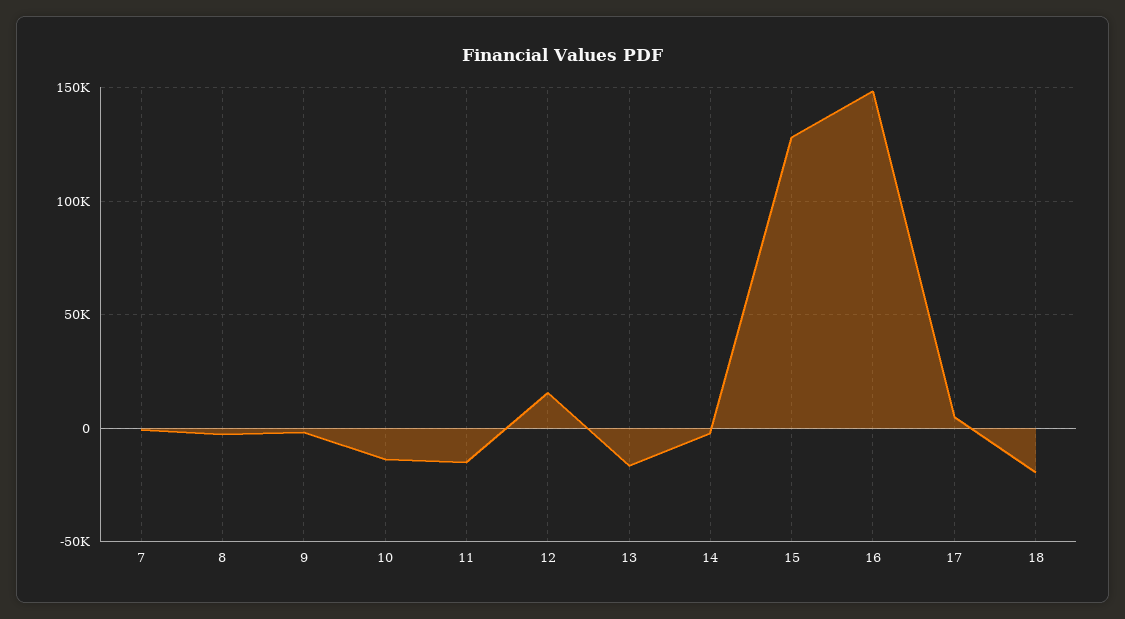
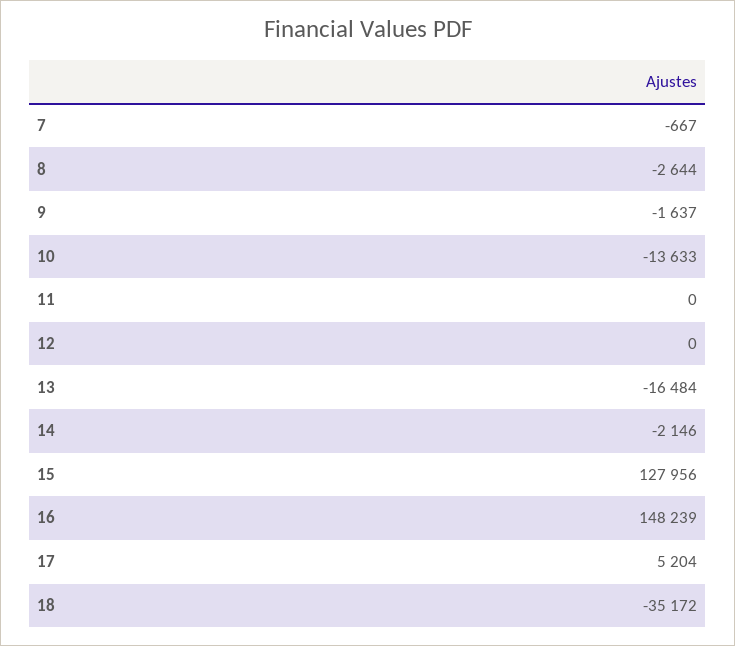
  {
    "7": -667,
    "8": -2644,
    "9": -1637,
    "10": -13633,
-   "11": -15000,
+   "11": 0,
-   "12": 15000,
+   "12": 0,
    "13": -16484,
    "14": -2146,
    "15": 127956,
    "16": 148239,
    "17": 5204,
-   "18": -20000
+   "18": -35172
  }

